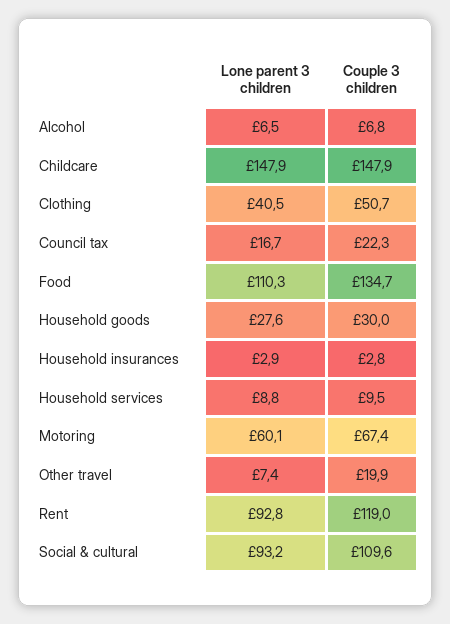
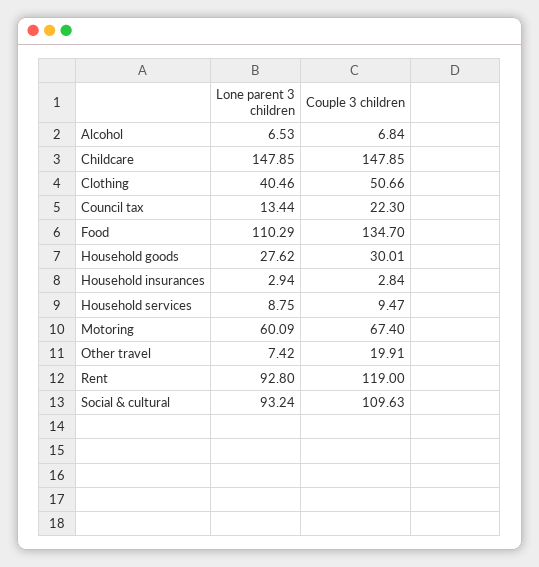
  {
    "Lone parent 3 children": {
      "Alcohol": 6.53,
      "Childcare": 147.85,
      "Clothing": 40.46,
-     "Council tax": 16.7,
+     "Council tax": 13.44,
      "Food": 110.29,
      "Household goods": 27.62,
      "Household insurances": 2.94,
      "Household services": 8.75,
      "Motoring": 60.09,
      "Other travel": 7.42,
      "Rent": 92.8,
      "Social & cultural": 93.24
    },
    "Couple 3 children": {
      "Alcohol": 6.84,
      "Childcare": 147.85,
      "Clothing": 50.66,
      "Council tax": 22.3,
      "Food": 134.7,
      "Household goods": 30.01,
      "Household insurances": 2.84,
      "Household services": 9.47,
      "Motoring": 67.4,
      "Other travel": 19.91,
      "Rent": 119,
      "Social & cultural": 109.63
    }
  }

